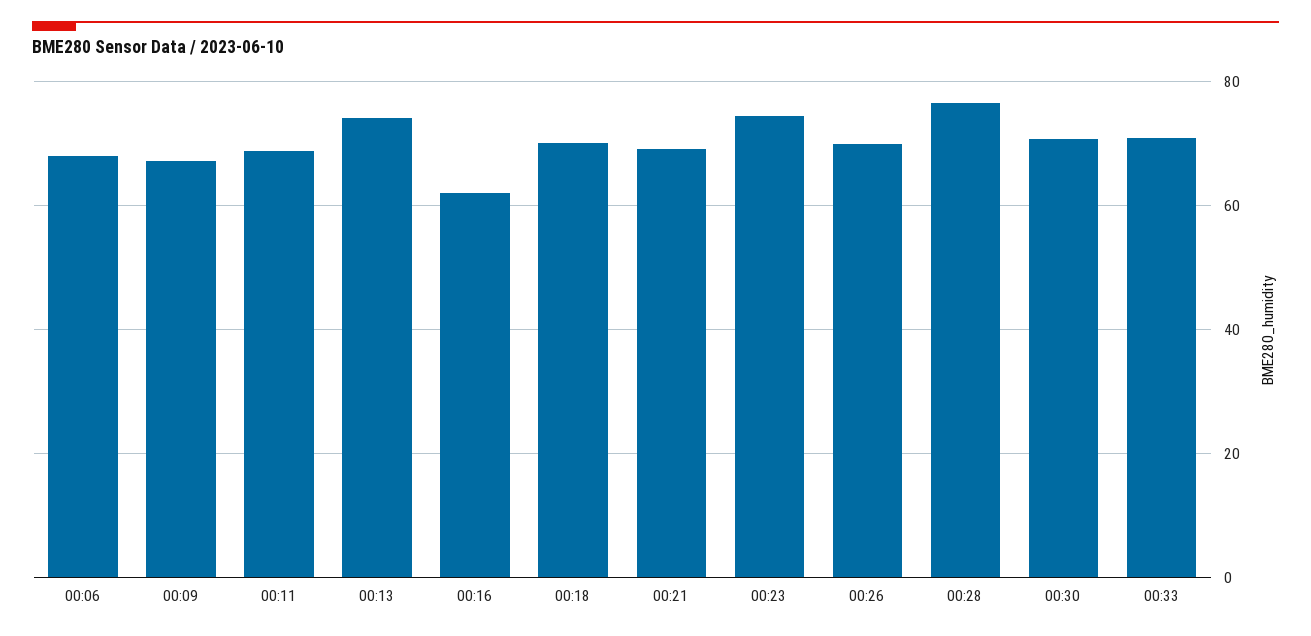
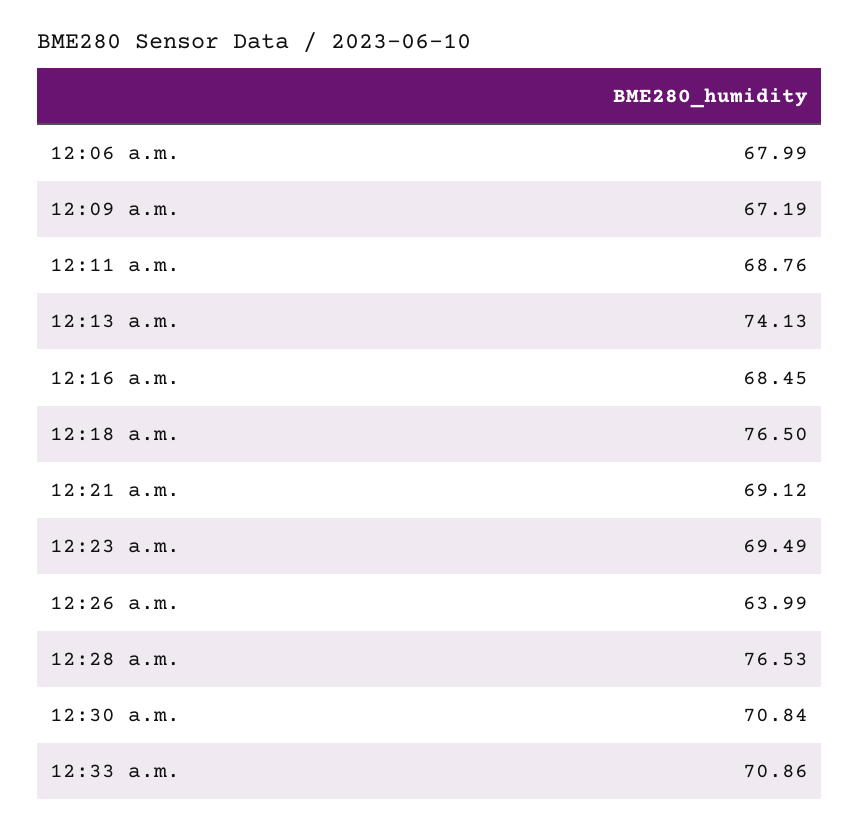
  {
    "00:06": 67.99,
    "00:09": 67.19,
    "00:11": 68.76,
    "00:13": 74.13,
-   "00:16": 62,
+   "00:16": 68.45,
-   "00:18": 70,
+   "00:18": 76.5,
    "00:21": 69.12,
-   "00:23": 74,
+   "00:23": 69.49,
-   "00:26": 70,
+   "00:26": 63.99,
    "00:28": 76.53,
    "00:30": 70.84,
    "00:33": 70.86
  }

